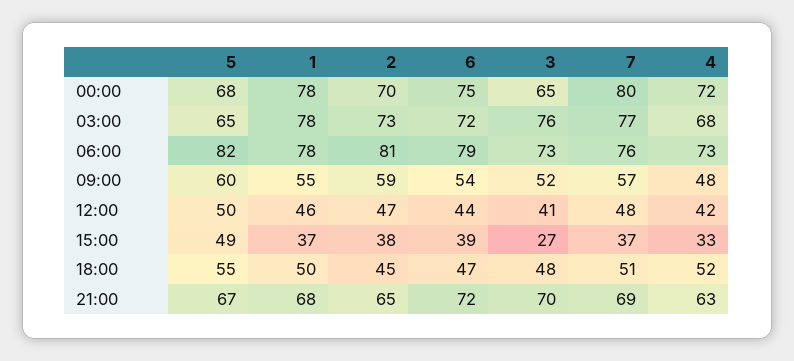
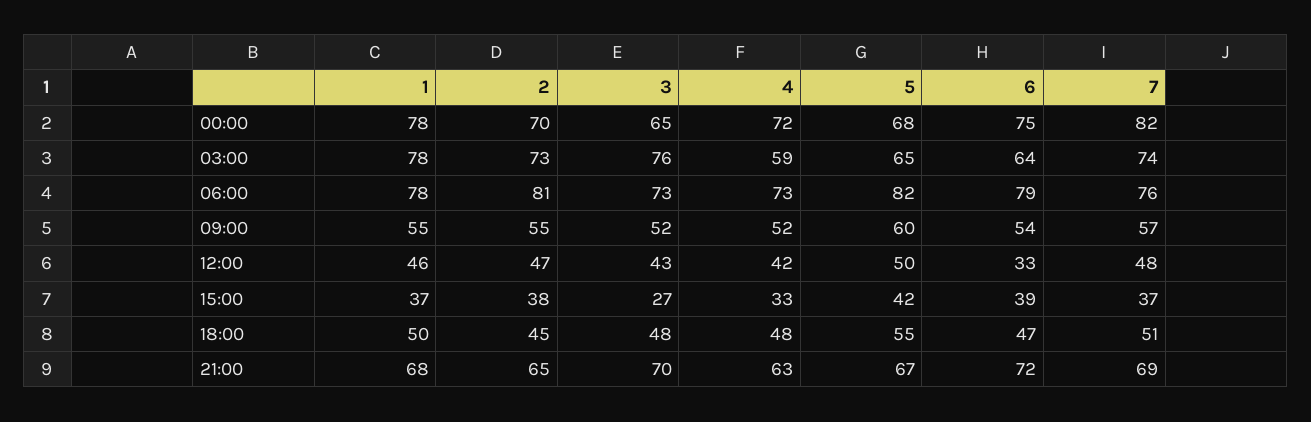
  {
    "5": {
      "00:00": 68,
      "03:00": 65,
      "06:00": 82,
      "09:00": 60,
      "12:00": 50,
-     "15:00": 49,
+     "15:00": 42,
      "18:00": 55,
      "21:00": 67
    },
    "1": {
      "00:00": 78,
      "03:00": 78,
      "06:00": 78,
      "09:00": 55,
      "12:00": 46,
      "15:00": 37,
      "18:00": 50,
      "21:00": 68
    },
    "2": {
      "00:00": 70,
      "03:00": 73,
      "06:00": 81,
-     "09:00": 59,
+     "09:00": 55,
      "12:00": 47,
      "15:00": 38,
      "18:00": 45,
      "21:00": 65
    },
    "6": {
      "00:00": 75,
-     "03:00": 72,
+     "03:00": 64,
      "06:00": 79,
      "09:00": 54,
-     "12:00": 44,
+     "12:00": 33,
      "15:00": 39,
      "18:00": 47,
      "21:00": 72
    },
    "3": {
      "00:00": 65,
      "03:00": 76,
      "06:00": 73,
      "09:00": 52,
-     "12:00": 41,
+     "12:00": 43,
      "15:00": 27,
      "18:00": 48,
      "21:00": 70
    },
    "7": {
-     "00:00": 80,
+     "00:00": 82,
-     "03:00": 77,
+     "03:00": 74,
      "06:00": 76,
      "09:00": 57,
      "12:00": 48,
      "15:00": 37,
      "18:00": 51,
      "21:00": 69
    },
    "4": {
      "00:00": 72,
-     "03:00": 68,
+     "03:00": 59,
      "06:00": 73,
-     "09:00": 48,
+     "09:00": 52,
      "12:00": 42,
      "15:00": 33,
-     "18:00": 52,
+     "18:00": 48,
      "21:00": 63
    }
  }

